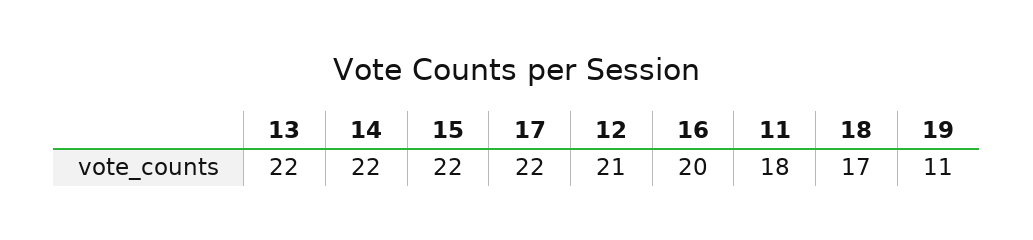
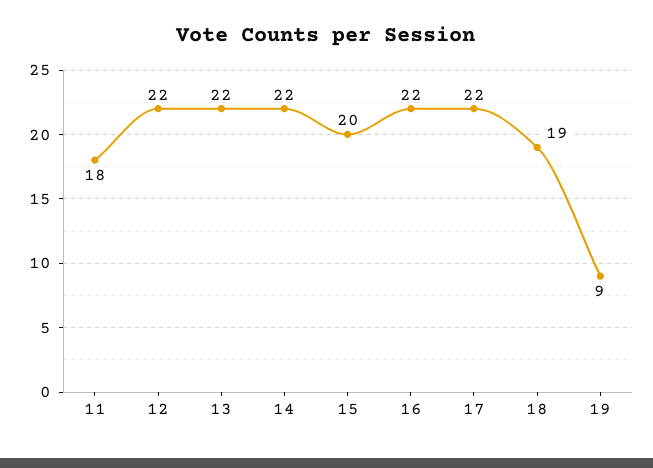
  {
    "13": 22,
    "14": 22,
-   "15": 22,
+   "15": 20,
    "17": 22,
-   "12": 21,
+   "12": 22,
-   "16": 20,
+   "16": 22,
    "11": 18,
-   "18": 17,
+   "18": 19,
-   "19": 11
+   "19": 9
  }

